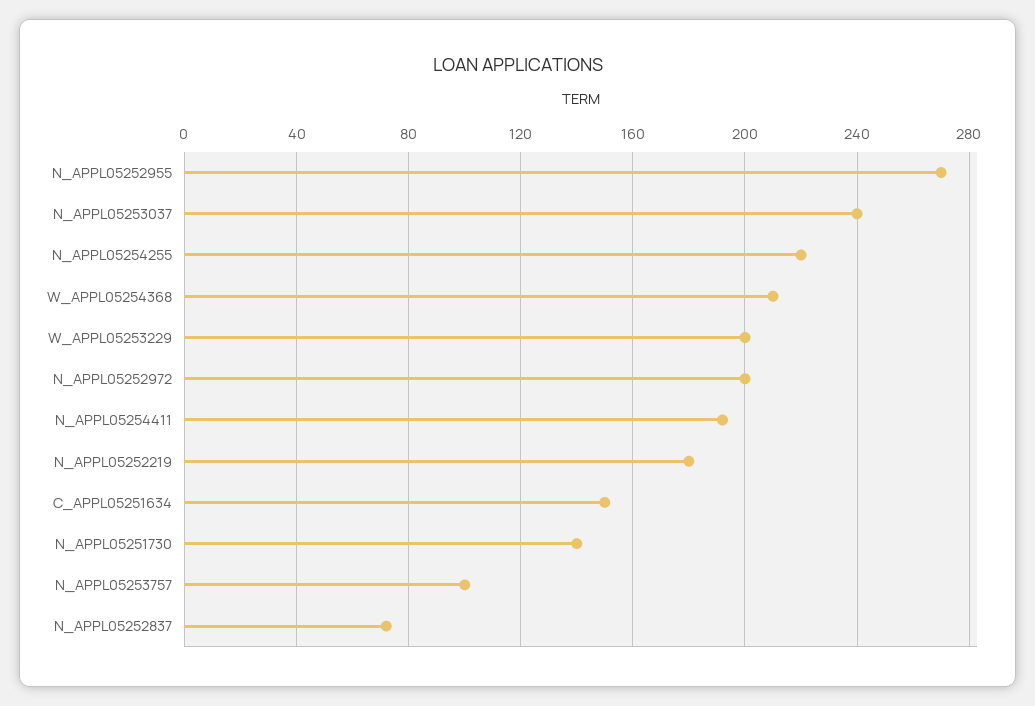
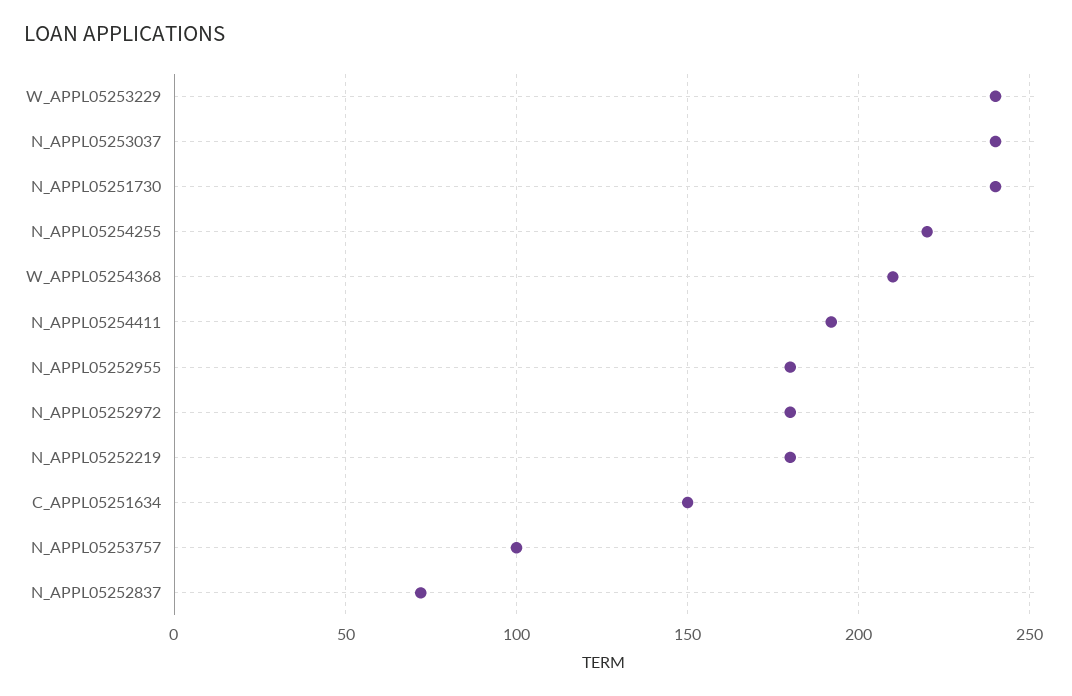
  {
-   "N_APPL05252955": 270,
+   "N_APPL05252955": 180,
    "N_APPL05253037": 240,
    "N_APPL05254255": 220,
    "W_APPL05254368": 210,
-   "W_APPL05253229": 200,
+   "W_APPL05253229": 240,
-   "N_APPL05252972": 200,
+   "N_APPL05252972": 180,
    "N_APPL05254411": 190,
    "N_APPL05252219": 180,
    "C_APPL05251634": 150,
-   "N_APPL05251730": 140,
+   "N_APPL05251730": 240,
    "N_APPL05253757": 100,
    "N_APPL05252837": 70
  }

